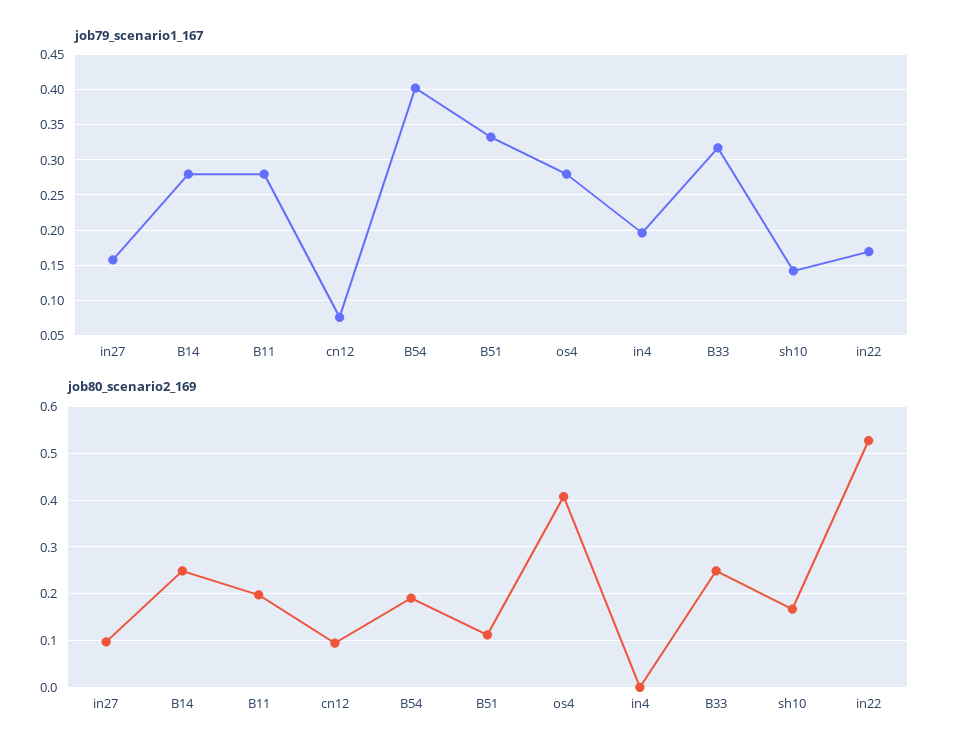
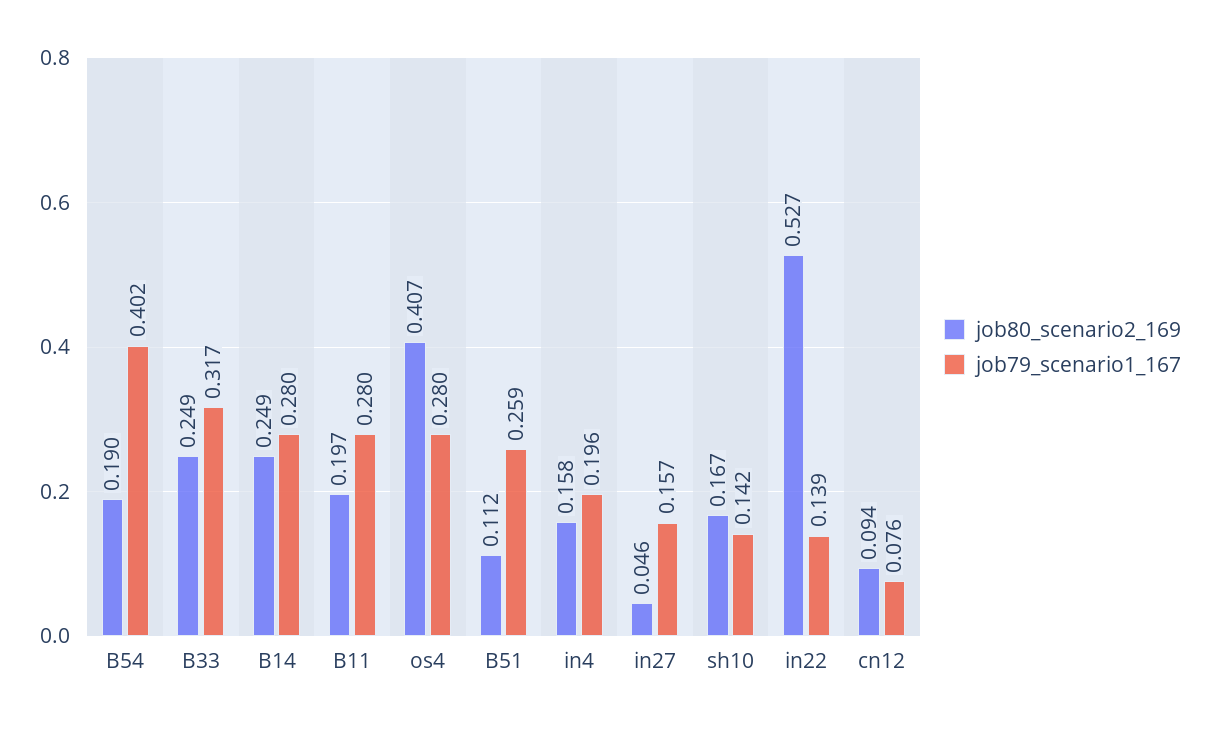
  {
    "job79_scenario1_167": {
      "in27": 0.157,
      "B14": 0.28,
      "B11": 0.28,
      "cn12": 0.076,
      "B54": 0.402,
-     "B51": 0.33,
+     "B51": 0.259,
      "os4": 0.28,
      "in4": 0.196,
      "B33": 0.317,
      "sh10": 0.142,
-     "in22": 0.17
+     "in22": 0.139
    },
    "job80_scenario2_169": {
-     "in27": 0.1,
+     "in27": 0.046,
      "B14": 0.249,
      "B11": 0.197,
      "cn12": 0.094,
      "B54": 0.19,
      "B51": 0.112,
      "os4": 0.407,
-     "in4": 0,
+     "in4": 0.158,
      "B33": 0.249,
      "sh10": 0.167,
      "in22": 0.527
    }
  }

